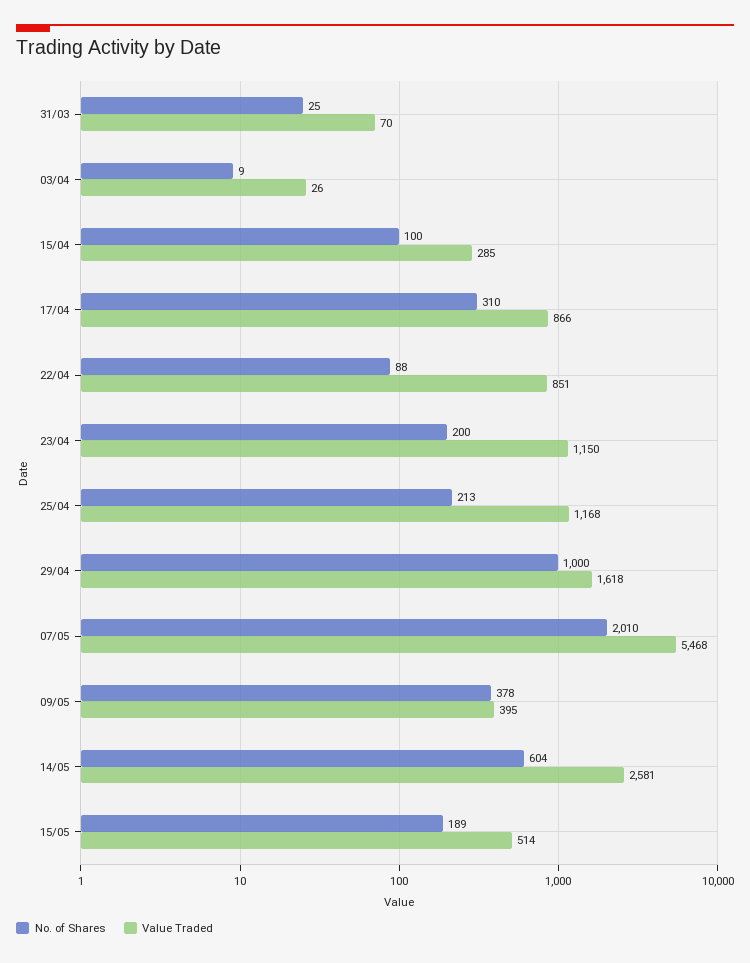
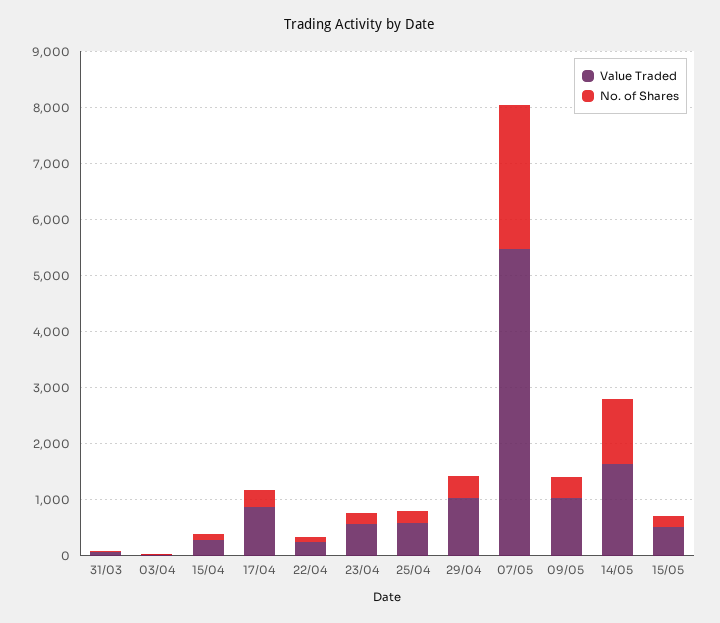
  {
    "No. of Shares": {
      "31/03": 25,
      "03/04": 9,
      "15/04": 100,
      "17/04": 310,
      "22/04": 88,
      "23/04": 200,
      "25/04": 213,
-     "29/04": 1000,
+     "29/04": 400,
-     "07/05": 2010,
+     "07/05": 2600,
      "09/05": 378,
-     "14/05": 604,
+     "14/05": 1200,
      "15/05": 189
    },
    "Value Traded": {
      "31/03": 70,
      "03/04": 26,
      "15/04": 285,
      "17/04": 866,
-     "22/04": 851,
+     "22/04": 200,
-     "23/04": 1150,
+     "23/04": 600,
-     "25/04": 1168,
+     "25/04": 600,
-     "29/04": 1618,
+     "29/04": 1000,
      "07/05": 5468,
-     "09/05": 395,
+     "09/05": 1000,
-     "14/05": 2581,
+     "14/05": 1600,
      "15/05": 514
    }
  }

